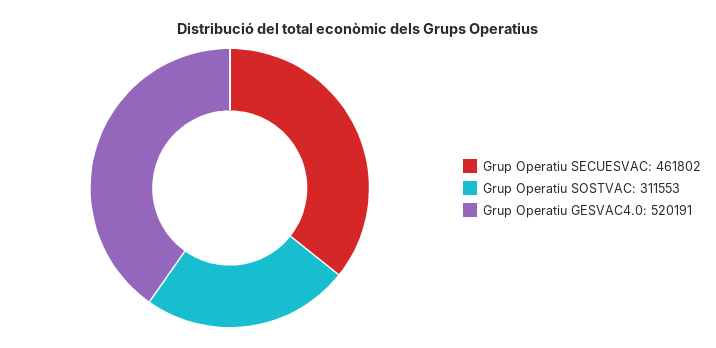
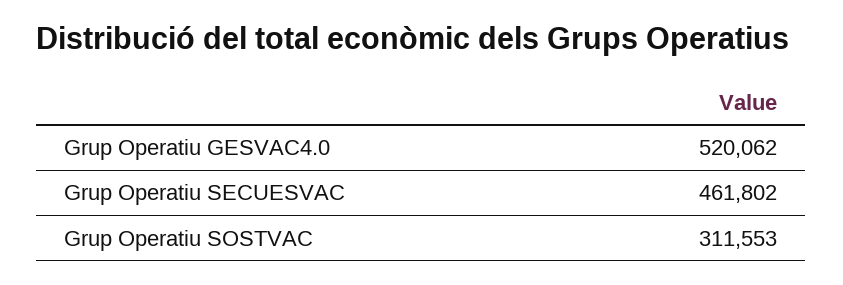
  {
    "Grup Operatiu SECUESVAC": 461802,
    "Grup Operatiu SOSTVAC": 311553,
-   "Grup Operatiu GESVAC4.0": 520191
+   "Grup Operatiu GESVAC4.0": 520062
  }

